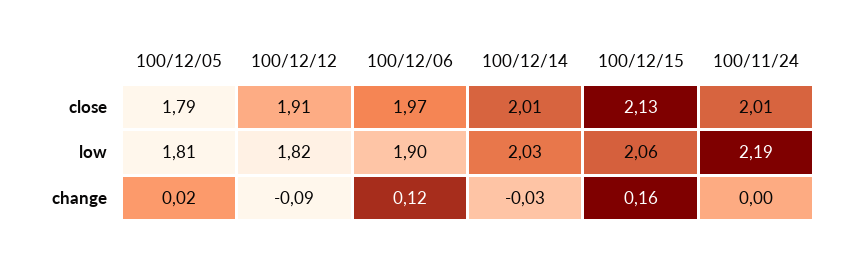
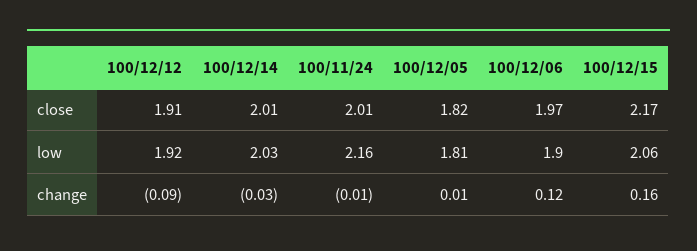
  {
    "100/12/05": {
-     "close": 1.79,
+     "close": 1.82,
      "low": 1.81,
-     "change": 0.02
+     "change": 0.01
    },
    "100/12/12": {
      "close": 1.91,
-     "low": 1.82,
+     "low": 1.92,
      "change": -0.09
    },
    "100/12/06": {
      "close": 1.97,
      "low": 1.9,
      "change": 0.12
    },
    "100/12/14": {
      "close": 2.01,
      "low": 2.03,
      "change": -0.03
    },
    "100/12/15": {
-     "close": 2.13,
+     "close": 2.17,
      "low": 2.06,
      "change": 0.16
    },
    "100/11/24": {
      "close": 2.01,
-     "low": 2.19,
+     "low": 2.16,
-     "change": 0
+     "change": -0.01
    }
  }

